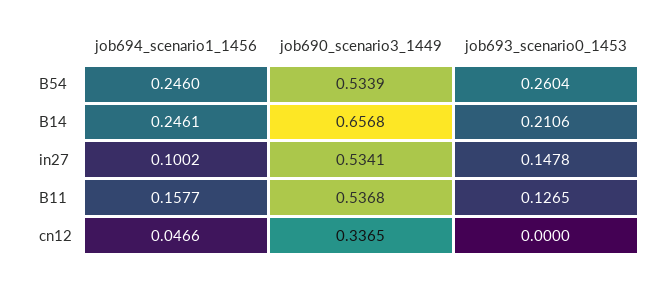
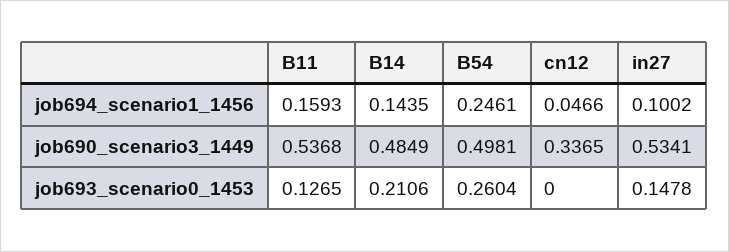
  {
    "job694_scenario1_1456": {
-     "B54": 0.246,
+     "B54": 0.2461,
-     "B14": 0.2461,
+     "B14": 0.1435,
      "in27": 0.1002,
-     "B11": 0.1577,
+     "B11": 0.1593,
      "cn12": 0.0466
    },
    "job690_scenario3_1449": {
-     "B54": 0.5339,
+     "B54": 0.4981,
-     "B14": 0.6568,
+     "B14": 0.4849,
      "in27": 0.5341,
      "B11": 0.5368,
      "cn12": 0.3365
    },
    "job693_scenario0_1453": {
      "B54": 0.2604,
      "B14": 0.2106,
      "in27": 0.1478,
      "B11": 0.1265,
      "cn12": 0
    }
  }

